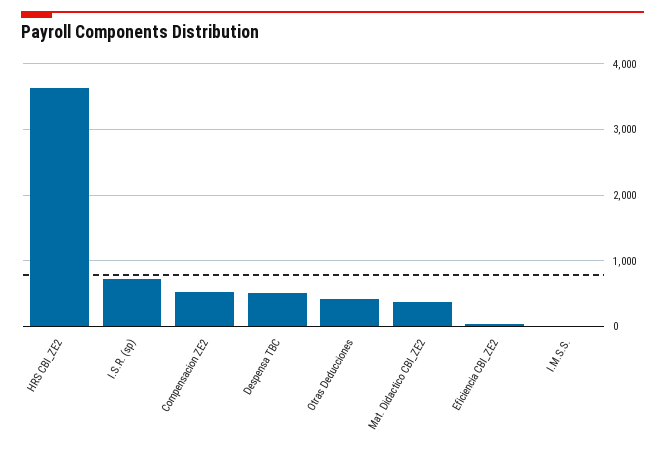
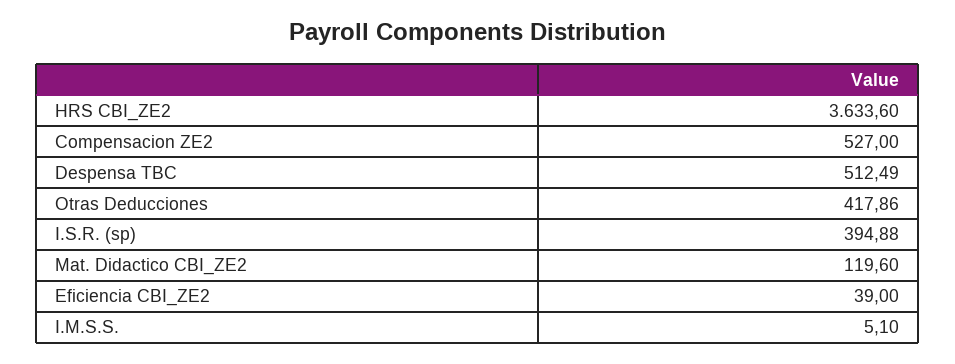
  {
    "HRS CBI_ZE2": 3633.6,
-   "I.S.R. (sp)": 700,
+   "I.S.R. (sp)": 394.88,
    "Compensacion ZE2": 527,
    "Despensa TBC": 512.49,
    "Otras Deducciones": 417.86,
-   "Mat. Didactico CBI_ZE2": 400,
+   "Mat. Didactico CBI_ZE2": 119.6,
    "Eficiencia CBI_ZE2": 39,
    "I.M.S.S.": 5.1
  }

